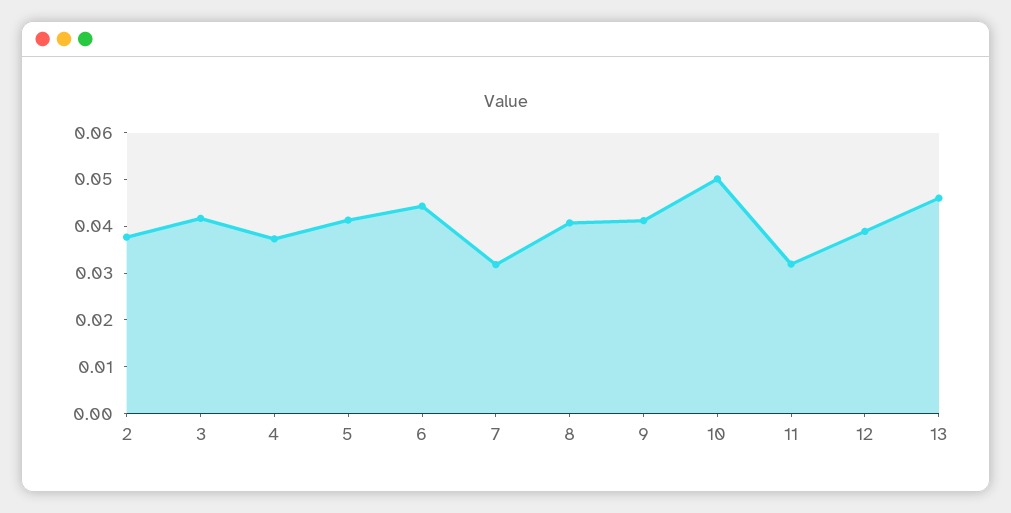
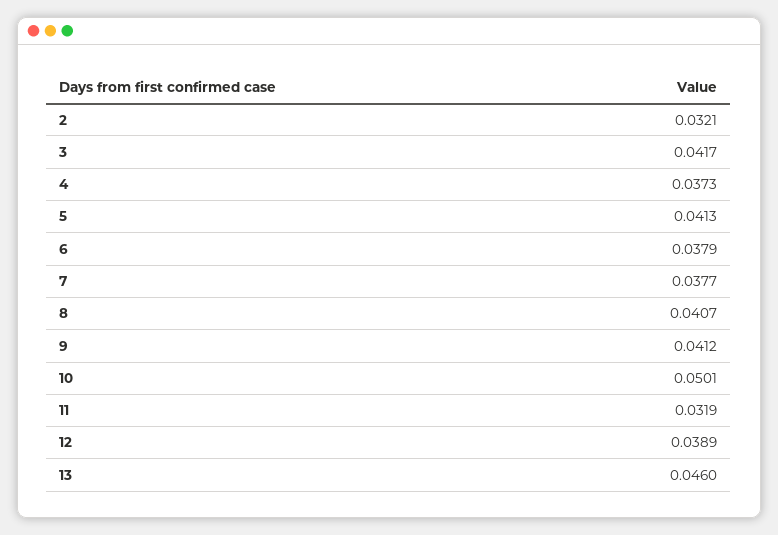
  {
-   "2": 0.038,
+   "2": 0.0321,
    "3": 0.0417,
    "4": 0.0373,
    "5": 0.0413,
-   "6": 0.044,
+   "6": 0.0379,
-   "7": 0.032,
+   "7": 0.0377,
    "8": 0.0407,
    "9": 0.0412,
    "10": 0.0501,
    "11": 0.0319,
    "12": 0.0389,
    "13": 0.046
  }

